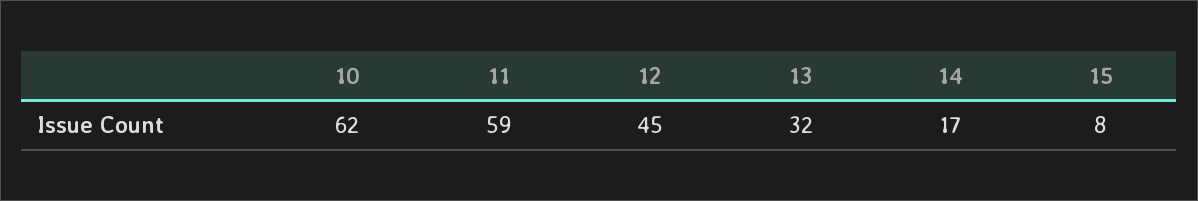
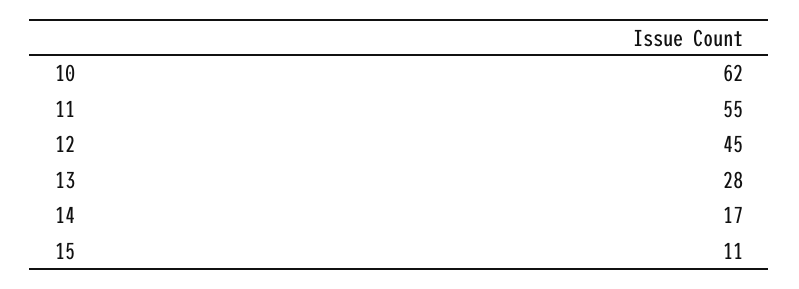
  {
    "10": 62,
-   "11": 59,
+   "11": 55,
    "12": 45,
-   "13": 32,
+   "13": 28,
    "14": 17,
-   "15": 8
+   "15": 11
  }

